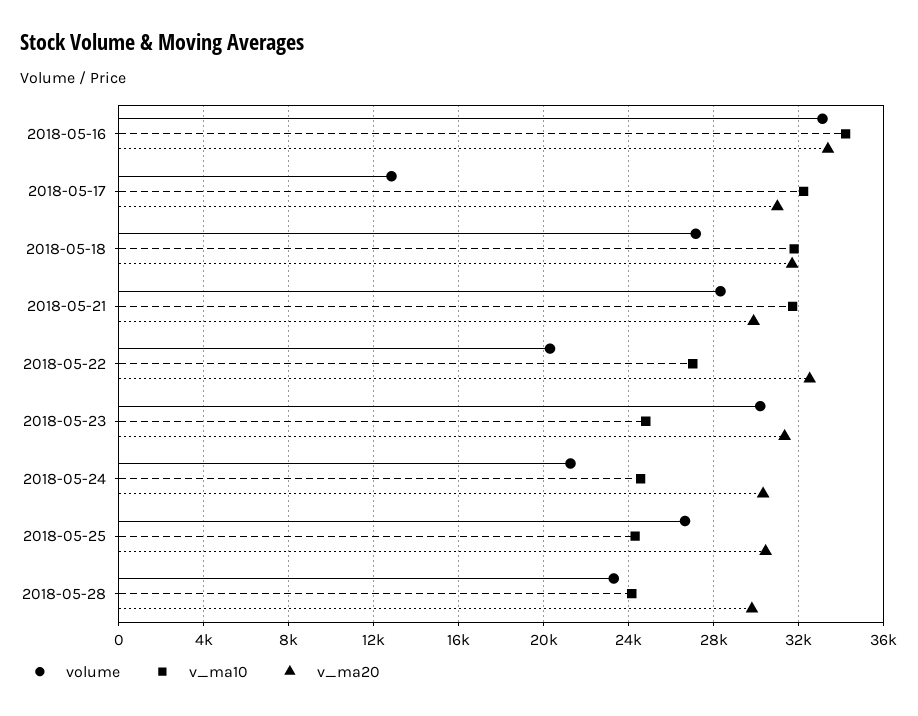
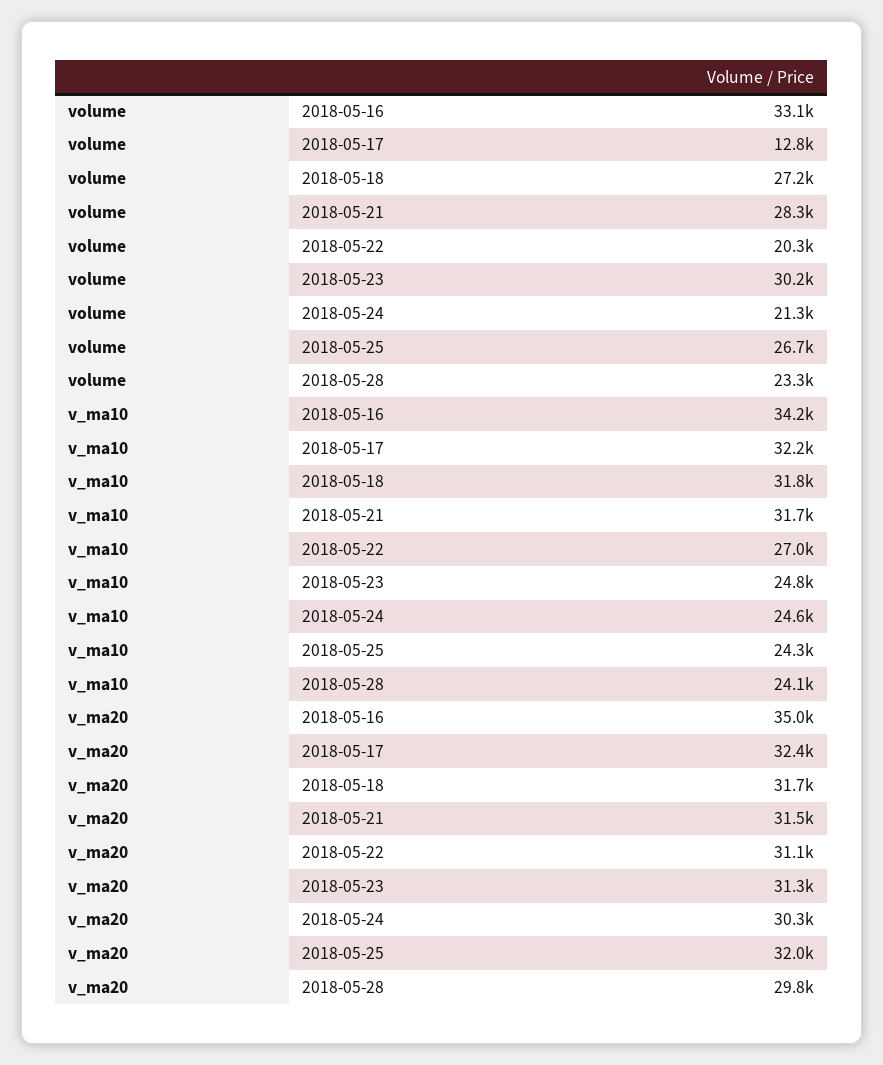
  {
    "volume": {
      "2018-05-16": 33100,
      "2018-05-17": 12800,
      "2018-05-18": 27200,
      "2018-05-21": 28300,
      "2018-05-22": 20300,
      "2018-05-23": 30200,
      "2018-05-24": 21300,
      "2018-05-25": 26700,
      "2018-05-28": 23300
    },
    "v_ma10": {
      "2018-05-16": 34200,
      "2018-05-17": 32200,
      "2018-05-18": 31800,
      "2018-05-21": 31700,
      "2018-05-22": 27000,
      "2018-05-23": 24800,
      "2018-05-24": 24600,
      "2018-05-25": 24300,
      "2018-05-28": 24100
    },
    "v_ma20": {
-     "2018-05-16": 33500,
+     "2018-05-16": 35000,
-     "2018-05-17": 31000,
+     "2018-05-17": 32400,
      "2018-05-18": 31700,
-     "2018-05-21": 30000,
+     "2018-05-21": 31500,
-     "2018-05-22": 32500,
+     "2018-05-22": 31100,
      "2018-05-23": 31300,
      "2018-05-24": 30300,
-     "2018-05-25": 30500,
+     "2018-05-25": 32000,
      "2018-05-28": 29800
    }
  }

